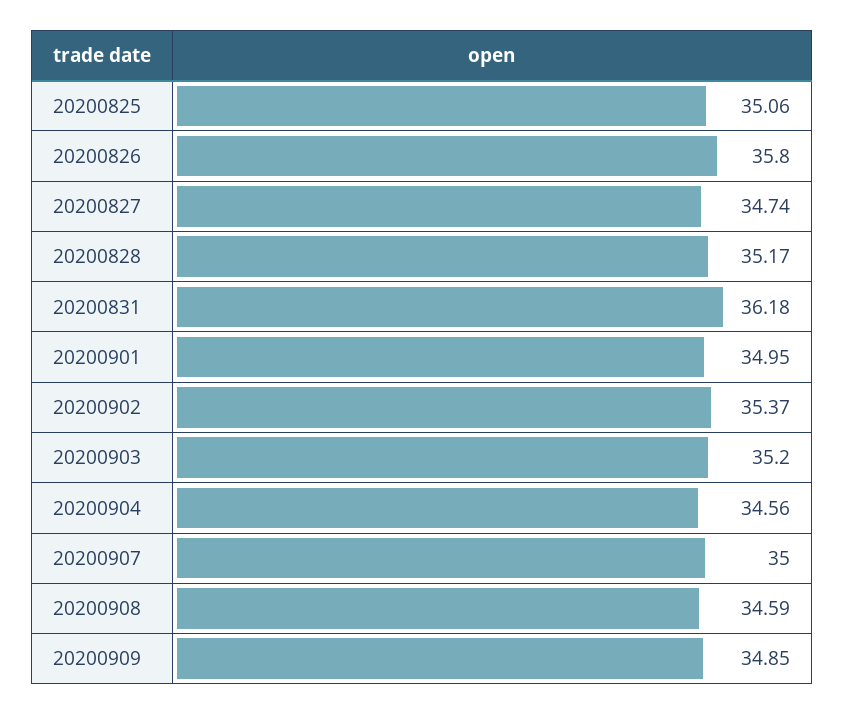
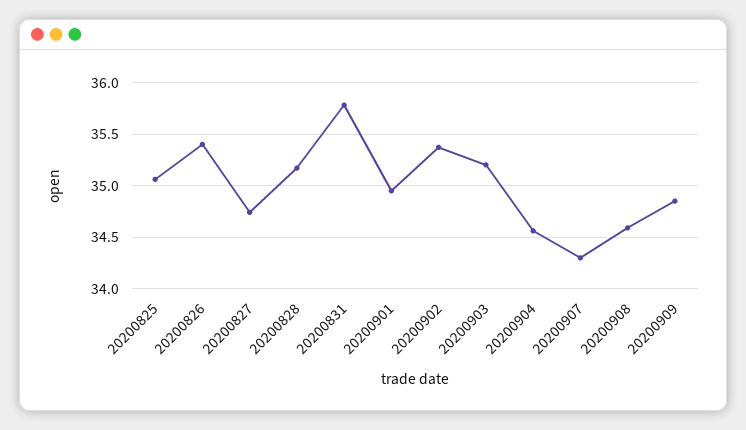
  {
    "20200825": 35.06,
-   "20200826": 35.8,
+   "20200826": 35.4,
    "20200827": 34.74,
    "20200828": 35.17,
-   "20200831": 36.18,
+   "20200831": 35.8,
    "20200901": 34.95,
    "20200902": 35.37,
    "20200903": 35.2,
    "20200904": 34.56,
-   "20200907": 35,
+   "20200907": 34.3,
    "20200908": 34.59,
    "20200909": 34.85
  }

